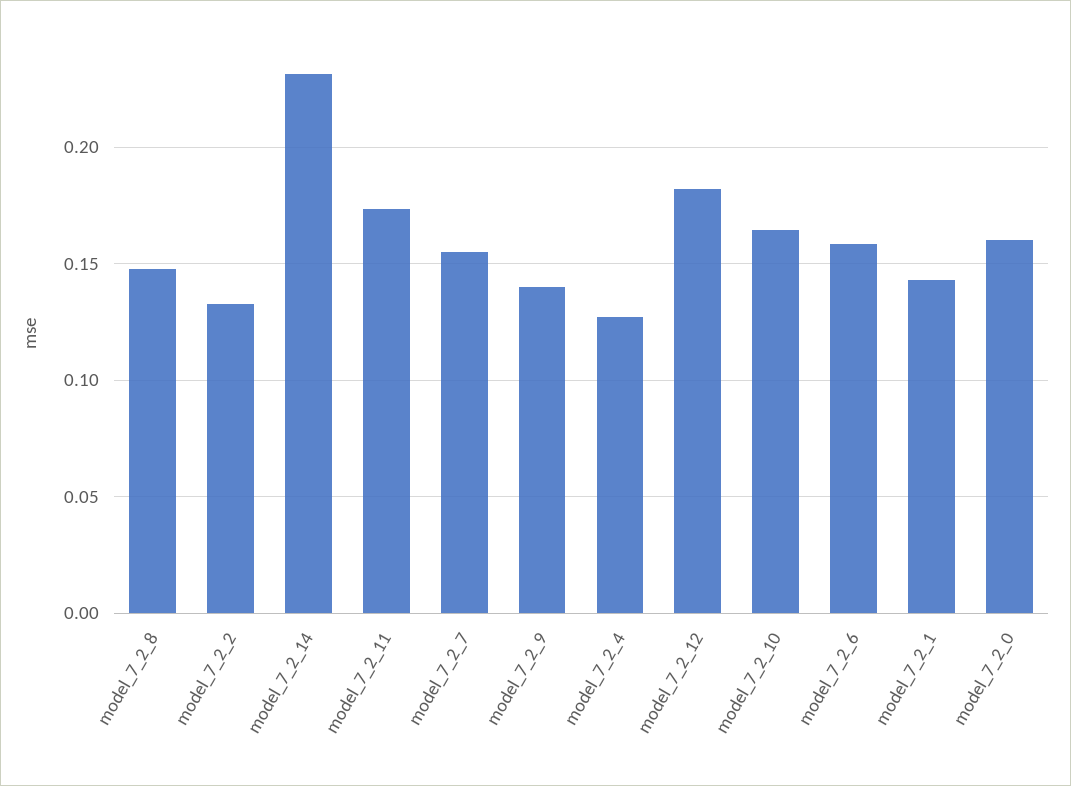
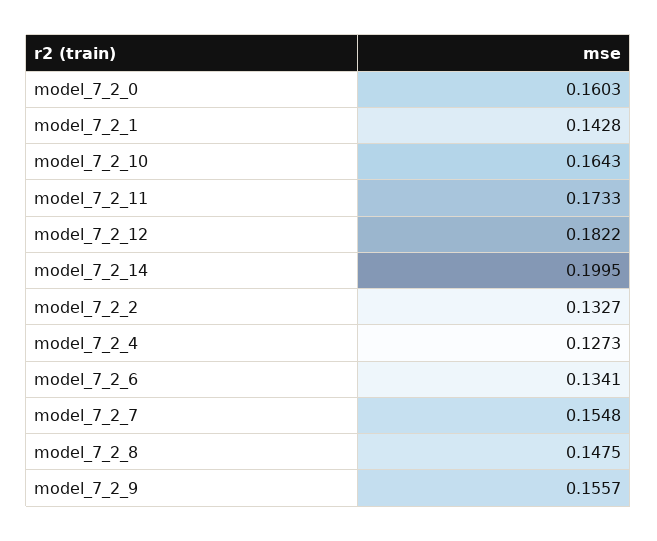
  {
    "model_7_2_8": 0.1475,
    "model_7_2_2": 0.1327,
-   "model_7_2_14": 0.23,
+   "model_7_2_14": 0.1995,
    "model_7_2_11": 0.1733,
    "model_7_2_7": 0.1548,
-   "model_7_2_9": 0.14,
+   "model_7_2_9": 0.1557,
    "model_7_2_4": 0.1273,
    "model_7_2_12": 0.1822,
    "model_7_2_10": 0.1643,
-   "model_7_2_6": 0.16,
+   "model_7_2_6": 0.1341,
    "model_7_2_1": 0.1428,
    "model_7_2_0": 0.1603
  }

